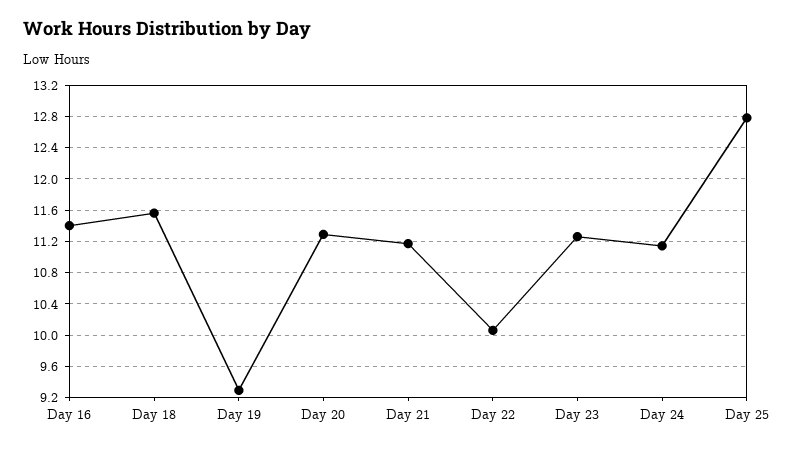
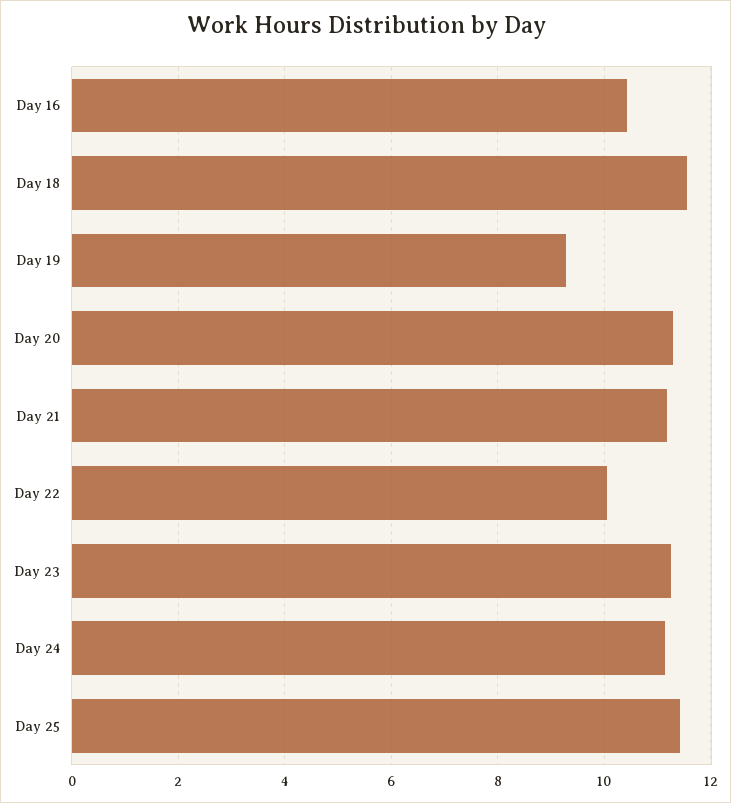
  {
-   "Day 16": 11.4,
+   "Day 16": 10.4,
    "Day 18": 11.6,
    "Day 19": 9.3,
    "Day 20": 11.3,
    "Day 21": 11.2,
    "Day 22": 10.1,
    "Day 23": 11.3,
    "Day 24": 11.1,
-   "Day 25": 12.8
+   "Day 25": 11.4
  }

